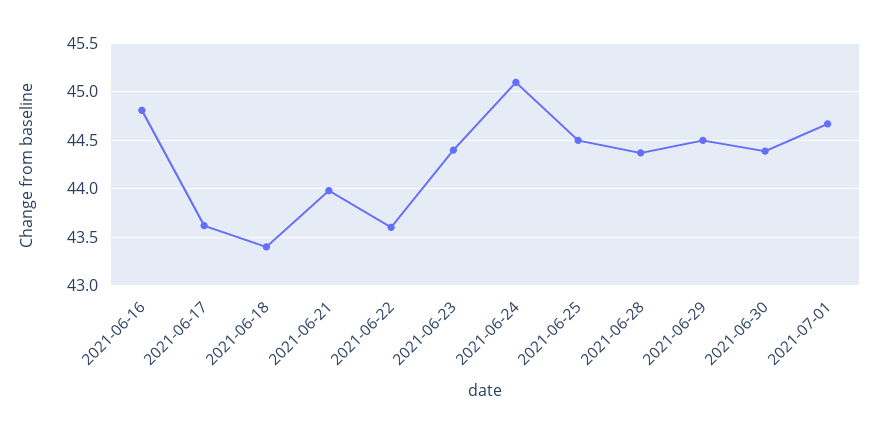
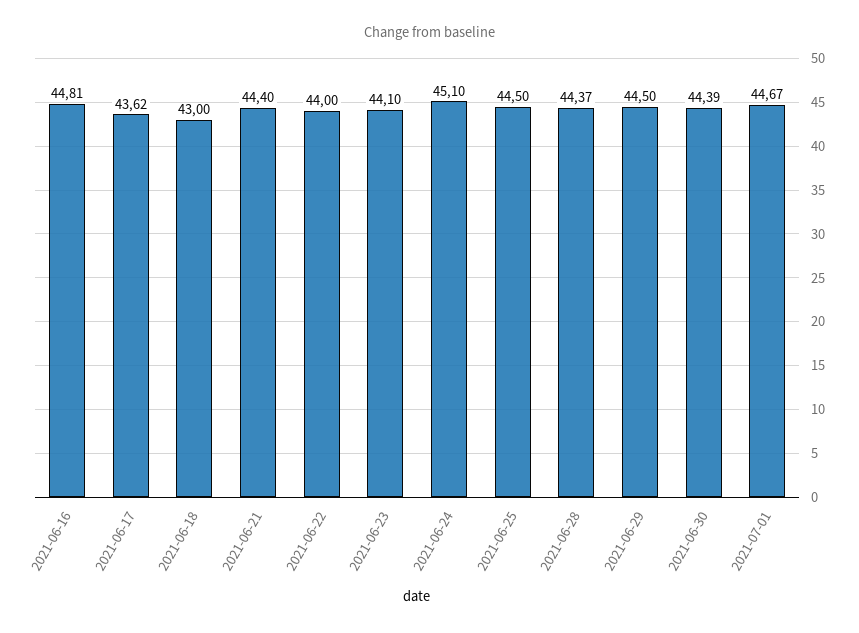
  {
    "2021-06-16": 44.81,
    "2021-06-17": 43.62,
-   "2021-06-18": 43.4,
+   "2021-06-18": 43,
-   "2021-06-21": 44,
+   "2021-06-21": 44.4,
-   "2021-06-22": 43.6,
+   "2021-06-22": 44,
-   "2021-06-23": 44.4,
+   "2021-06-23": 44.1,
    "2021-06-24": 45.1,
    "2021-06-25": 44.5,
    "2021-06-28": 44.37,
    "2021-06-29": 44.5,
    "2021-06-30": 44.39,
    "2021-07-01": 44.67
  }

